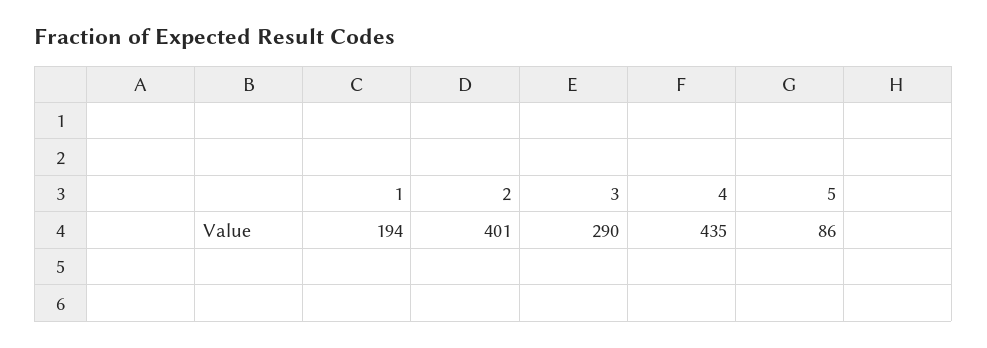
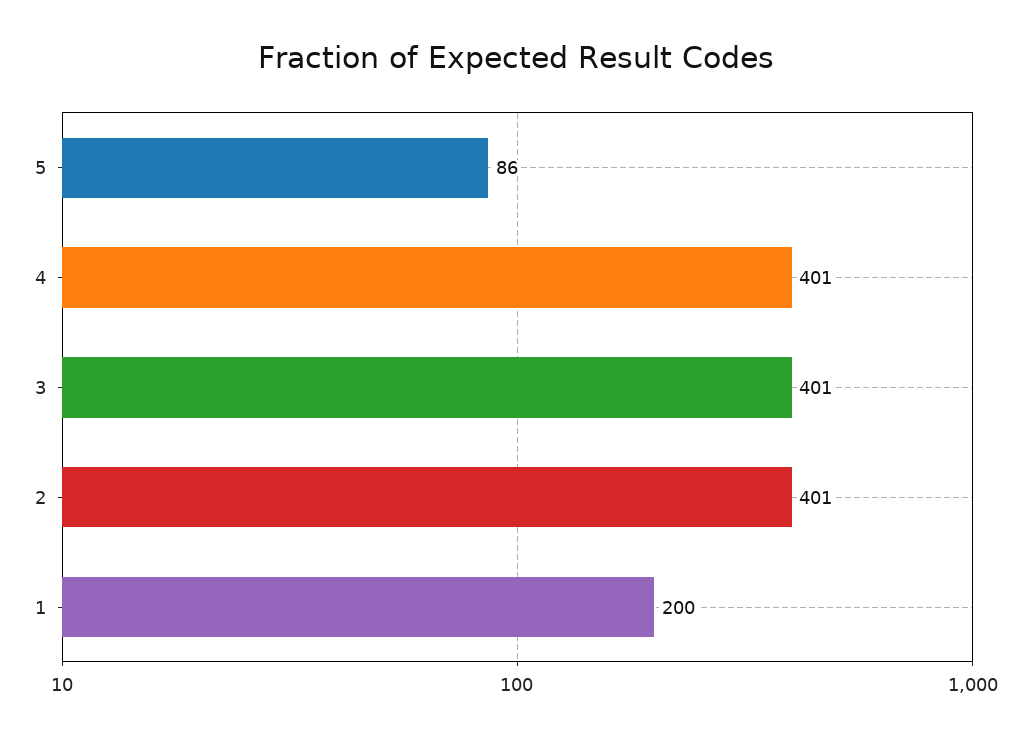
  {
-   "1": 194,
+   "1": 200,
    "2": 401,
-   "3": 290,
+   "3": 401,
-   "4": 435,
+   "4": 401,
    "5": 86
  }

